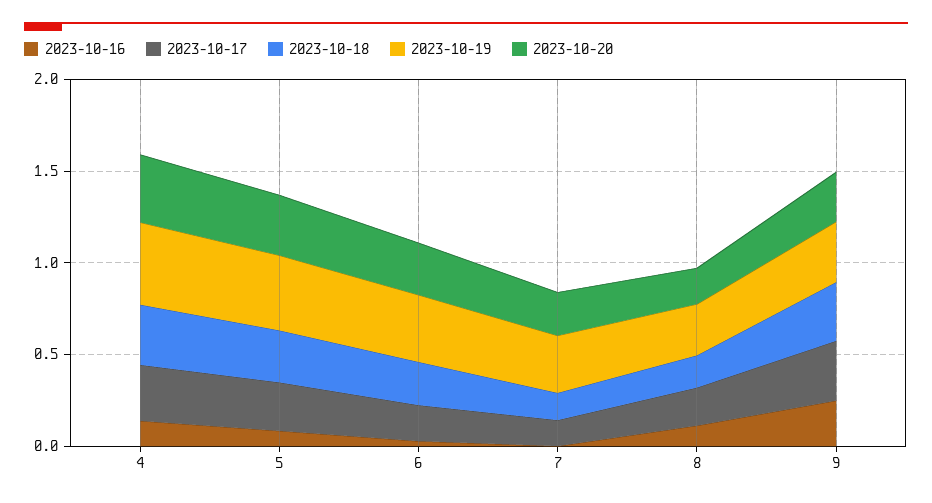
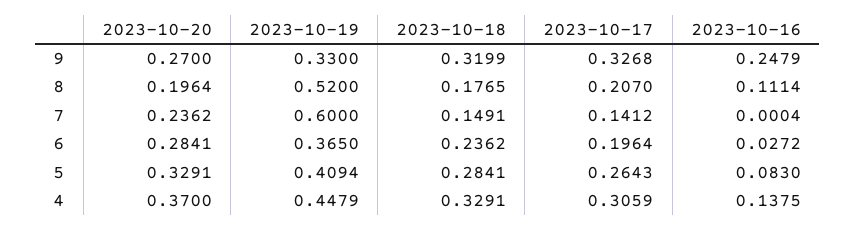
  {
    "2023-10-16": {
      "4": 0.1375,
      "5": 0.083,
      "6": 0.0272,
      "7": 0.0004,
      "8": 0.1114,
      "9": 0.2479
    },
    "2023-10-17": {
      "4": 0.3059,
      "5": 0.2643,
      "6": 0.1964,
      "7": 0.1412,
      "8": 0.207,
      "9": 0.3268
    },
    "2023-10-18": {
      "4": 0.3291,
      "5": 0.2841,
      "6": 0.2362,
      "7": 0.1491,
      "8": 0.1765,
      "9": 0.3199
    },
    "2023-10-19": {
      "4": 0.4479,
      "5": 0.4094,
      "6": 0.365,
-     "7": 0.3,
+     "7": 0.6,
-     "8": 0.3,
+     "8": 0.52,
      "9": 0.33
    },
    "2023-10-20": {
      "4": 0.37,
      "5": 0.3291,
      "6": 0.2841,
      "7": 0.2362,
      "8": 0.1964,
      "9": 0.27
    }
  }

